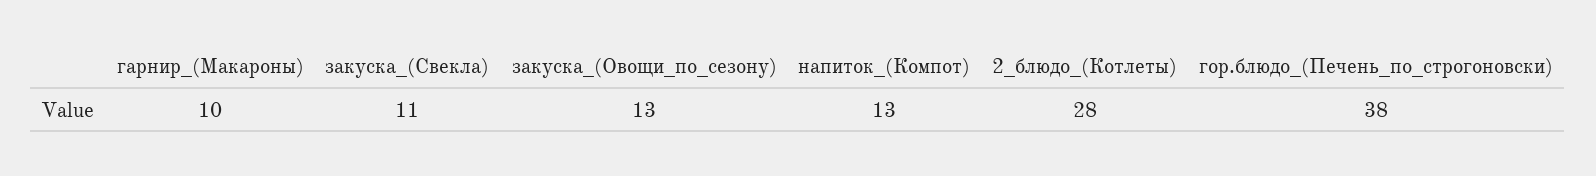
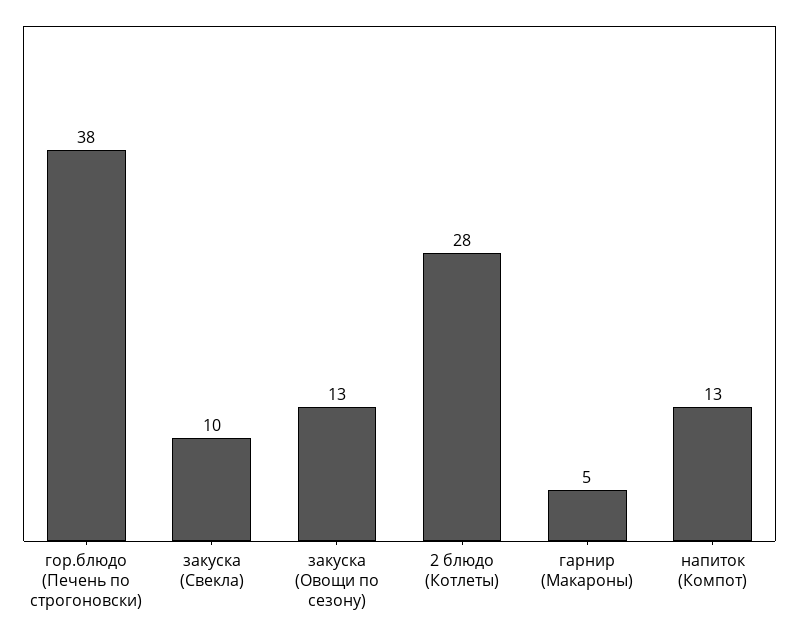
  {
-   "гарнир_(Макароны)": 10,
+   "гарнир_(Макароны)": 5,
-   "закуска_(Свекла)": 11,
+   "закуска_(Свекла)": 10,
    "закуска_(Овощи_по_сезону)": 13,
    "напиток_(Компот)": 13,
    "2_блюдо_(Котлеты)": 28,
    "гор.блюдо_(Печень_по_строгоновски)": 38
  }

